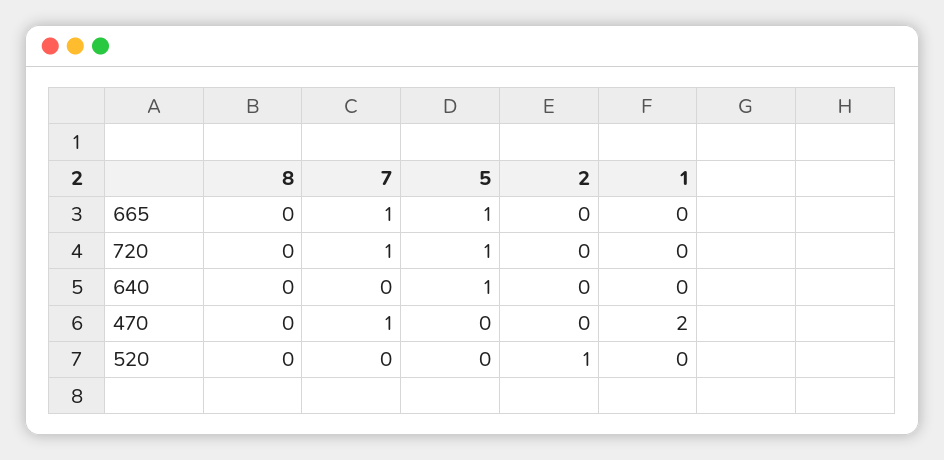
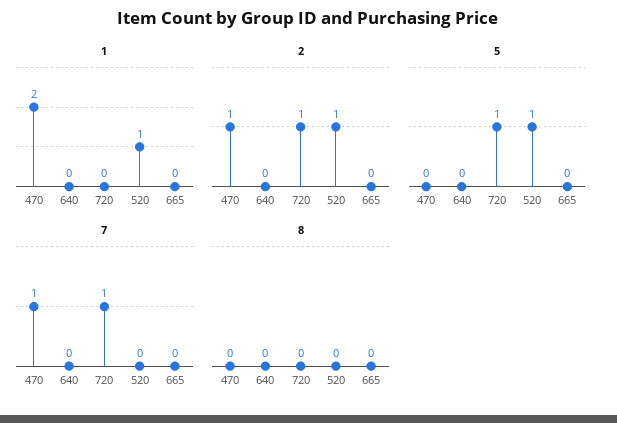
  {
    "8": {
      "665": 0,
      "720": 0,
      "640": 0,
      "470": 0,
      "520": 0
    },
    "7": {
-     "665": 1,
+     "665": 0,
      "720": 1,
      "640": 0,
      "470": 1,
      "520": 0
    },
    "5": {
-     "665": 1,
+     "665": 0,
      "720": 1,
-     "640": 1,
+     "640": 0,
      "470": 0,
-     "520": 0
+     "520": 1
    },
    "2": {
      "665": 0,
-     "720": 0,
+     "720": 1,
      "640": 0,
-     "470": 0,
+     "470": 1,
      "520": 1
    },
    "1": {
      "665": 0,
      "720": 0,
      "640": 0,
      "470": 2,
-     "520": 0
+     "520": 1
    }
  }

